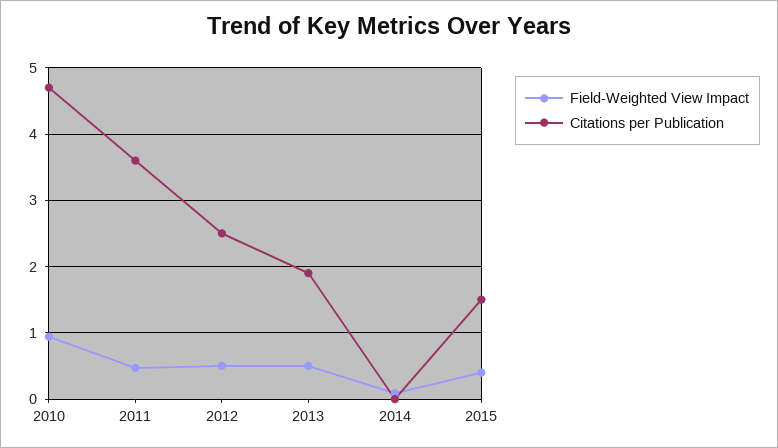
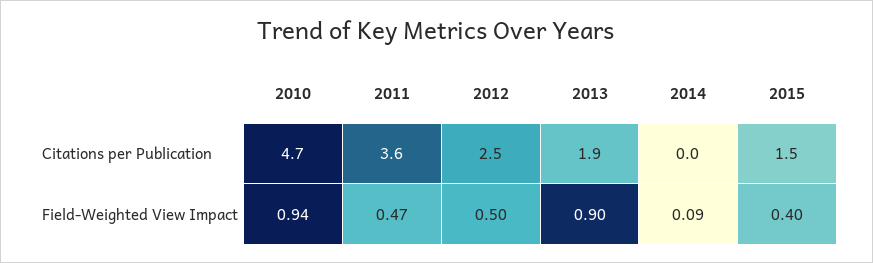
  {
    "Field-Weighted View Impact": {
      "2010": 0.94,
      "2011": 0.47,
      "2012": 0.5,
-     "2013": 0.5,
+     "2013": 0.9,
      "2014": 0.09,
      "2015": 0.4
    },
    "Citations per Publication": {
      "2010": 4.7,
      "2011": 3.6,
      "2012": 2.5,
      "2013": 1.9,
      "2014": 0,
      "2015": 1.5
    }
  }

